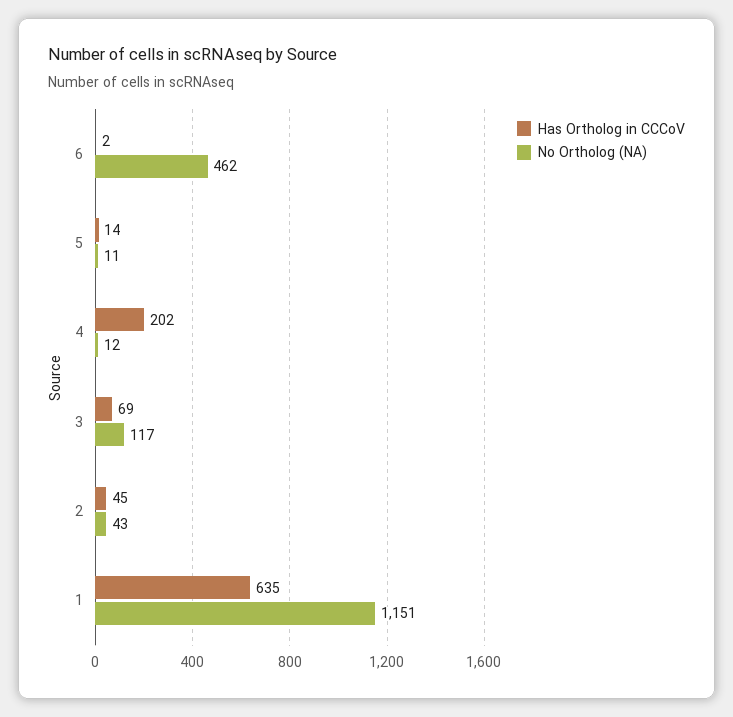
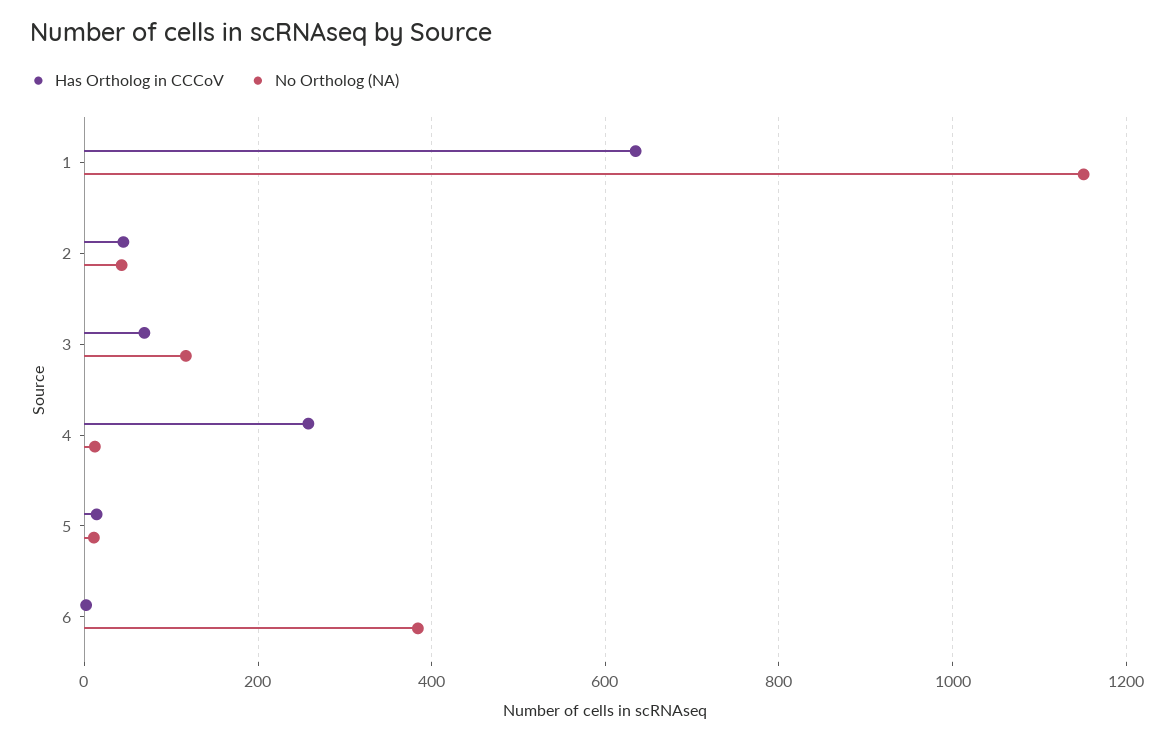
  {
    "Has Ortholog in CCCoV": {
      "6": 2,
      "5": 14,
-     "4": 202,
+     "4": 260,
      "3": 69,
      "2": 45,
      "1": 635
    },
    "No Ortholog (NA)": {
-     "6": 462,
+     "6": 380,
      "5": 11,
      "4": 12,
      "3": 117,
      "2": 43,
      "1": 1151
    }
  }

